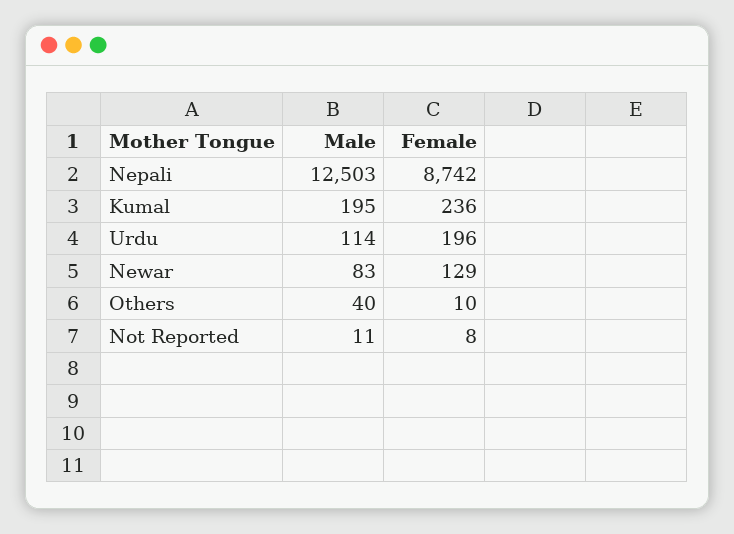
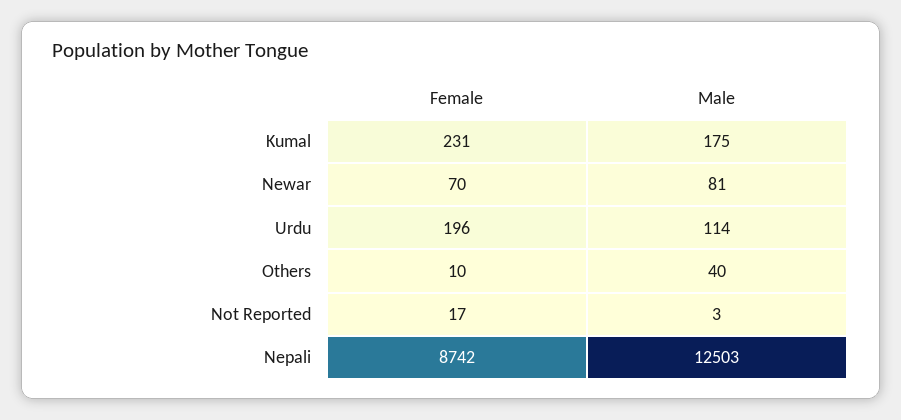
  {
    "Male": {
      "Nepali": 12503,
-     "Kumal": 195,
+     "Kumal": 175,
      "Urdu": 114,
-     "Newar": 83,
+     "Newar": 81,
      "Others": 40,
-     "Not Reported": 11
+     "Not Reported": 3
    },
    "Female": {
      "Nepali": 8742,
-     "Kumal": 236,
+     "Kumal": 231,
      "Urdu": 196,
-     "Newar": 129,
+     "Newar": 70,
      "Others": 10,
-     "Not Reported": 8
+     "Not Reported": 17
    }
  }

